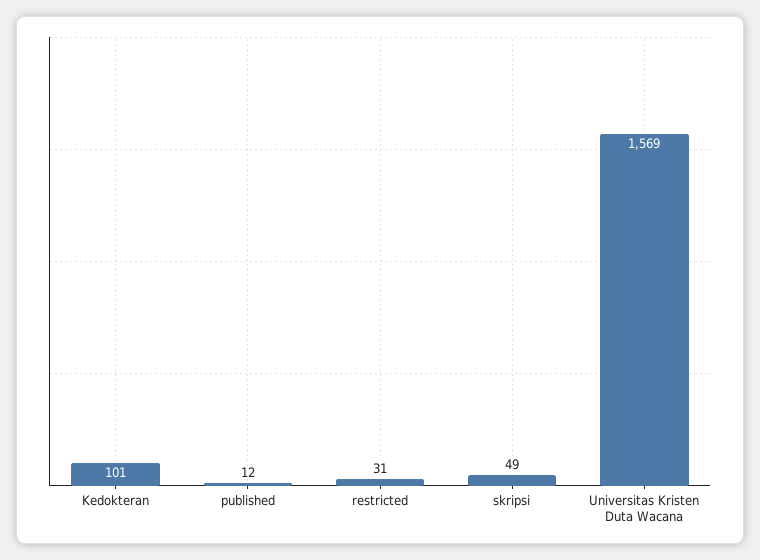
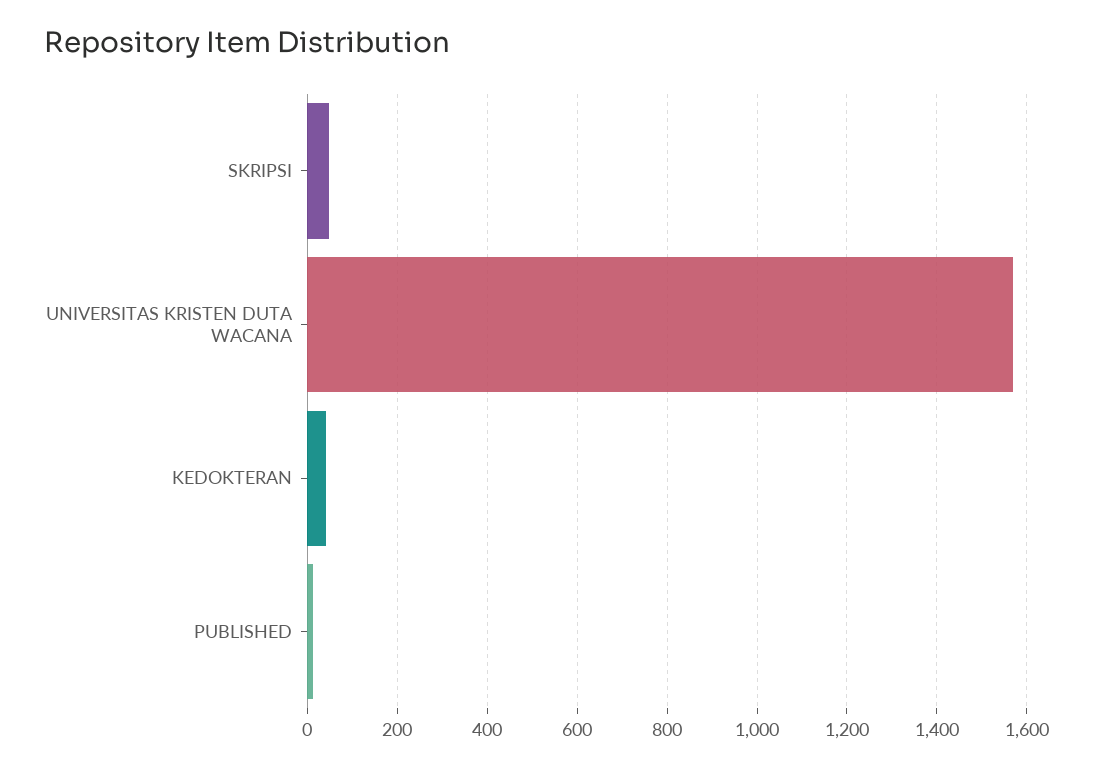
  {
-   "Kedokteran": 101,
+   "Kedokteran": 40,
    "published": 12,
-   "restricted": 31,
    "skripsi": 49,
    "Universitas Kristen Duta Wacana": 1569
  }

